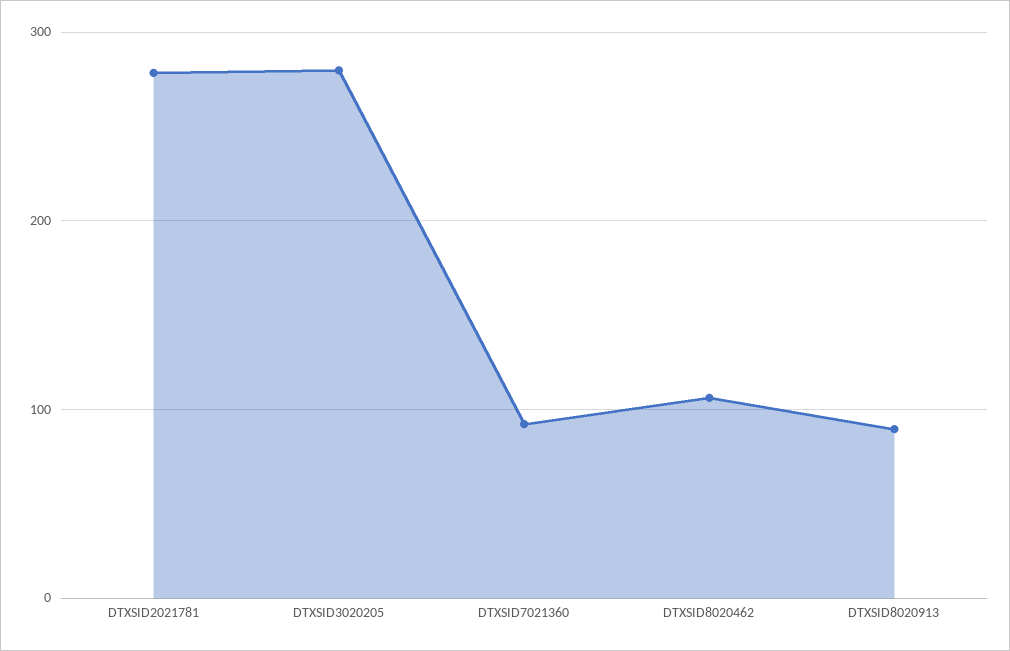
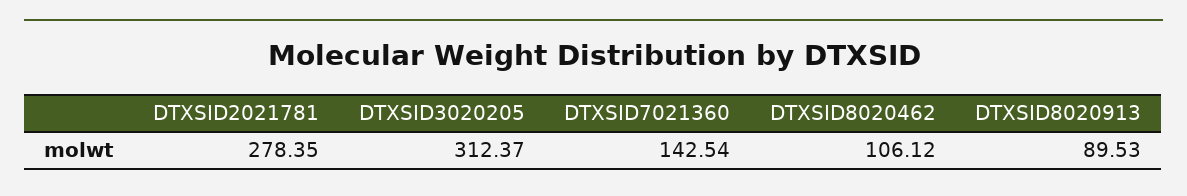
  {
    "DTXSID2021781": 278.35,
-   "DTXSID3020205": 280,
+   "DTXSID3020205": 312.37,
-   "DTXSID7021360": 90,
+   "DTXSID7021360": 142.54,
    "DTXSID8020462": 106.12,
    "DTXSID8020913": 89.53
  }

